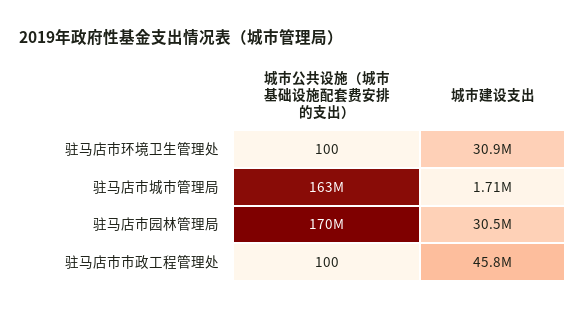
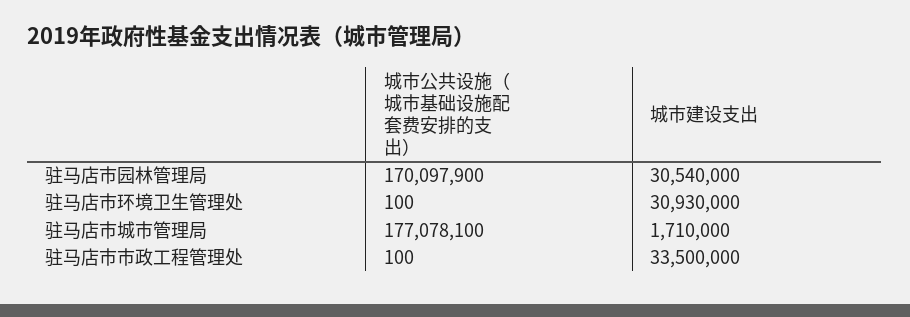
  {
    "城市公共设施（城市基础设施配套费安排的支出）": {
      "驻马店市环境卫生管理处": 100,
-     "驻马店市城市管理局": 163000000,
+     "驻马店市城市管理局": 177078100,
      "驻马店市园林管理局": 170097900,
      "驻马店市市政工程管理处": 100
    },
    "城市建设支出": {
      "驻马店市环境卫生管理处": 30930000,
      "驻马店市城市管理局": 1710000,
      "驻马店市园林管理局": 30540000,
-     "驻马店市市政工程管理处": 45800000
+     "驻马店市市政工程管理处": 33500000
    }
  }

